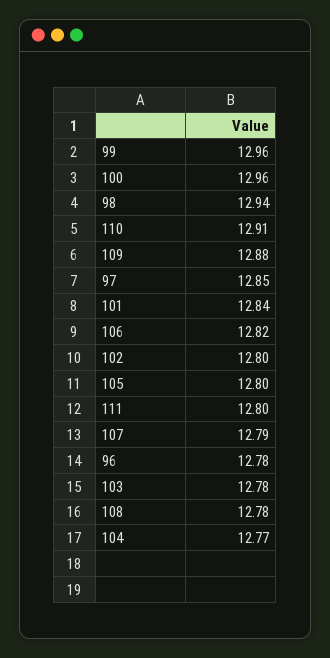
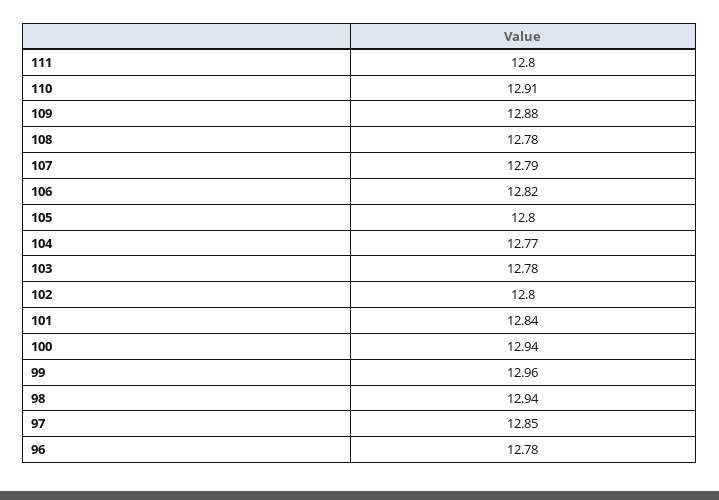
  {
    "99": 12.96,
-   "100": 12.96,
+   "100": 12.94,
    "98": 12.94,
    "110": 12.91,
    "109": 12.88,
    "97": 12.85,
    "101": 12.84,
    "106": 12.82,
    "102": 12.8,
    "105": 12.8,
    "111": 12.8,
    "107": 12.79,
    "96": 12.78,
    "103": 12.78,
    "108": 12.78,
    "104": 12.77
  }

